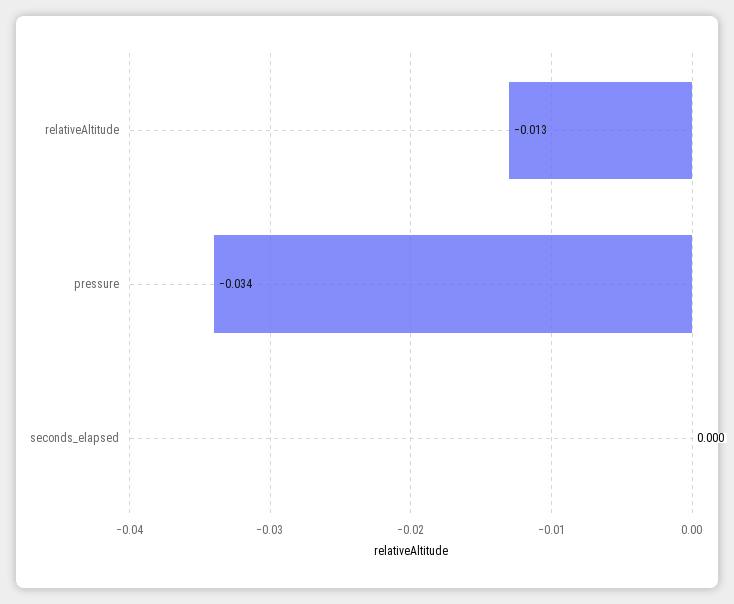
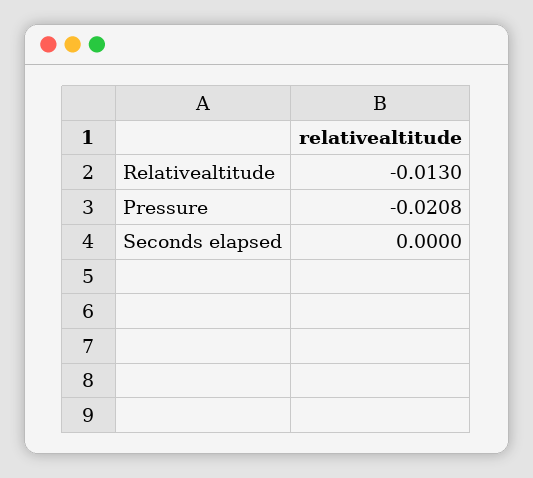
  {
    "relativeAltitude": -0.013,
-   "pressure": -0.034,
+   "pressure": -0.0208,
    "seconds_elapsed": 0
  }

